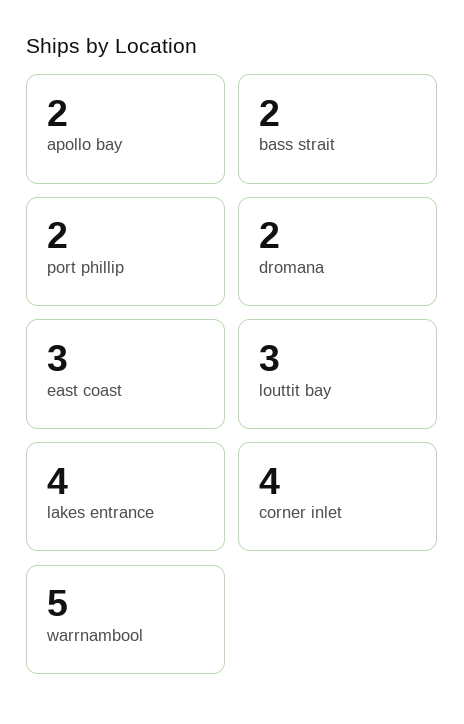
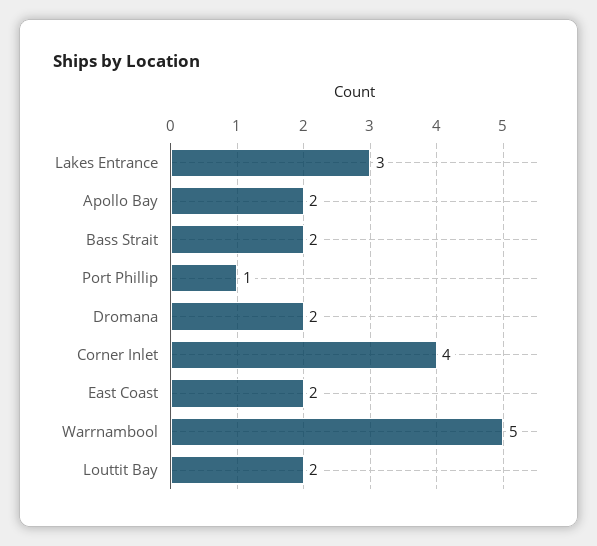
  {
    "apollo bay": 2,
    "bass strait": 2,
-   "port phillip": 2,
+   "port phillip": 1,
    "dromana": 2,
-   "east coast": 3,
+   "east coast": 2,
-   "louttit bay": 3,
+   "louttit bay": 2,
-   "lakes entrance": 4,
+   "lakes entrance": 3,
    "corner inlet": 4,
    "warrnambool": 5
  }

